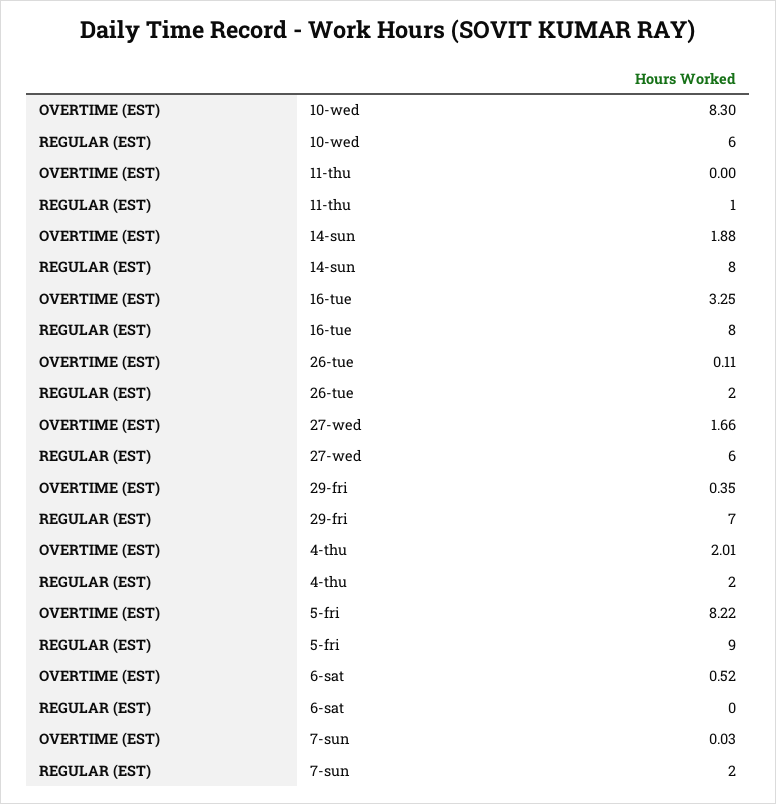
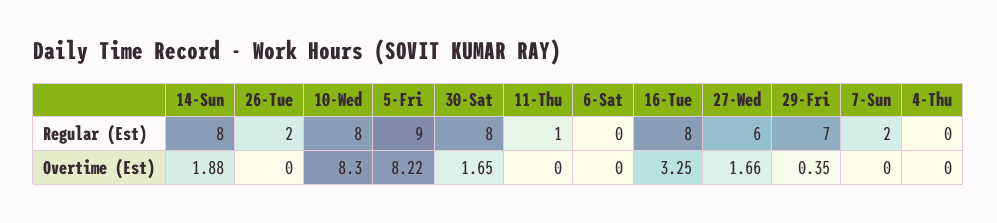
  {
    "OVERTIME (EST)": {
      "10-wed": 8.3,
      "11-thu": 0,
      "14-sun": 1.88,
      "16-tue": 3.25,
-     "26-tue": 0.11,
+     "26-tue": 0,
      "27-wed": 1.66,
      "29-fri": 0.35,
-     "4-thu": 2.01,
+     "4-thu": 0,
      "5-fri": 8.22,
-     "6-sat": 0.52,
+     "6-sat": 0,
-     "7-sun": 0.03
+     "7-sun": 0,
+     "30-Sat": 1.65
    },
    "REGULAR (EST)": {
-     "10-wed": 6,
+     "10-wed": 8,
      "11-thu": 1,
      "14-sun": 8,
      "16-tue": 8,
      "26-tue": 2,
      "27-wed": 6,
      "29-fri": 7,
-     "4-thu": 2,
+     "4-thu": 0,
      "5-fri": 9,
      "6-sat": 0,
-     "7-sun": 2
+     "7-sun": 2,
+     "30-Sat": 8
    }
  }

